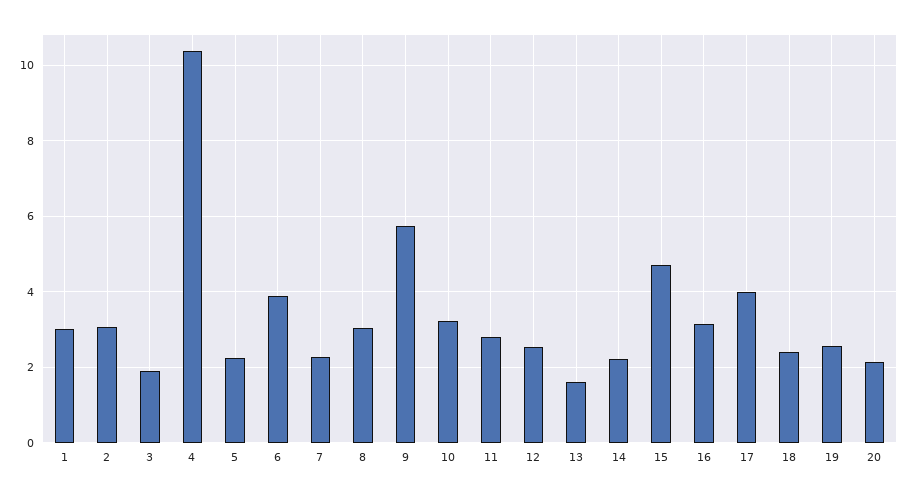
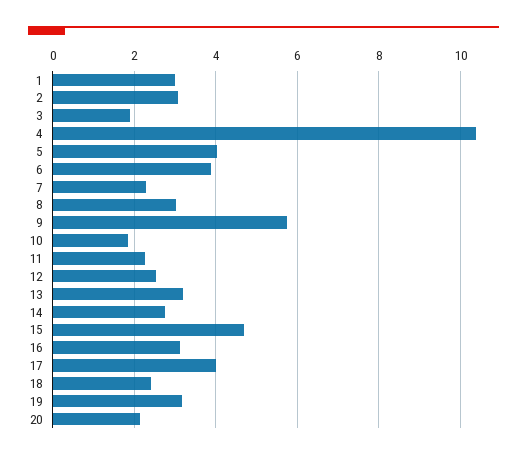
  {
    "1": 3,
    "2": 3,
    "3": 1.8,
    "4": 10.4,
-   "5": 2.2,
+   "5": 4,
    "6": 3.8,
    "7": 2.2,
    "8": 3,
    "9": 5.8,
-   "10": 3.2,
+   "10": 1.8,
-   "11": 2.8,
+   "11": 2.2,
    "12": 2.6,
-   "13": 1.6,
+   "13": 3.2,
-   "14": 2.2,
+   "14": 2.8,
    "15": 4.8,
    "16": 3.2,
    "17": 4,
    "18": 2.4,
-   "19": 2.6,
+   "19": 3.2,
    "20": 2.2
  }

